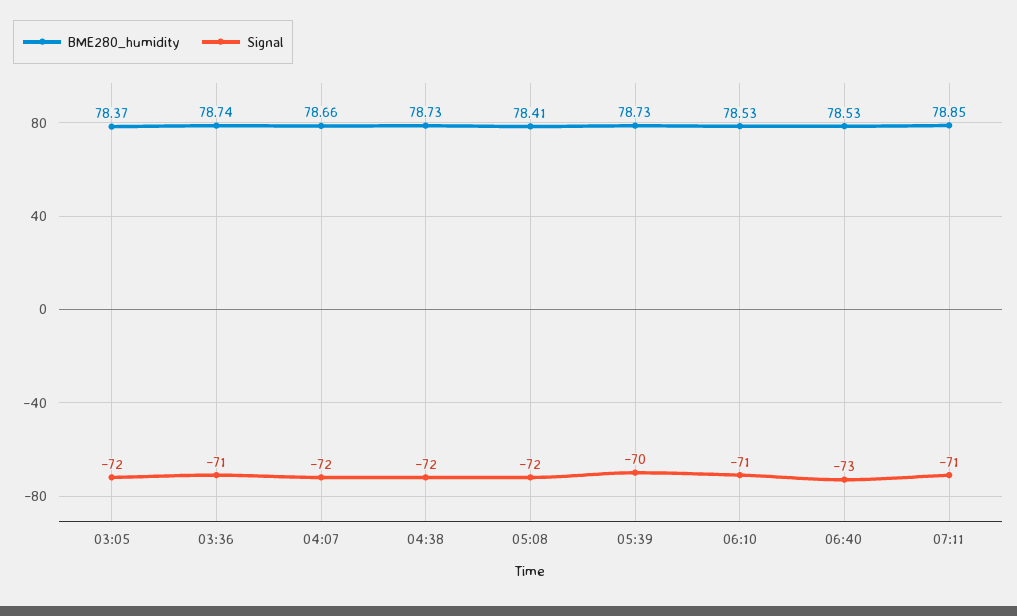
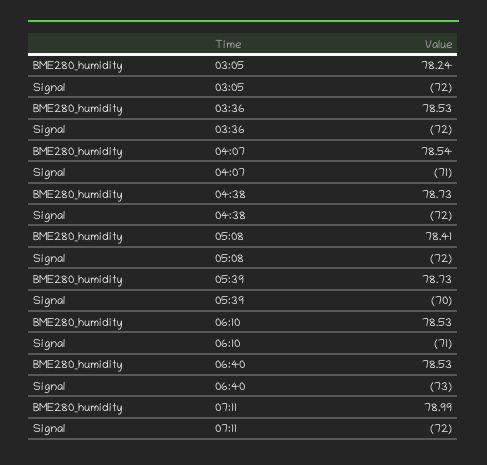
  {
    "BME280_humidity": {
-     "03:05": 78.37,
+     "03:05": 78.24,
-     "03:36": 78.74,
+     "03:36": 78.53,
-     "04:07": 78.66,
+     "04:07": 78.54,
      "04:38": 78.73,
      "05:08": 78.41,
      "05:39": 78.73,
      "06:10": 78.53,
      "06:40": 78.53,
-     "07:11": 78.85
+     "07:11": 78.99
    },
    "Signal": {
      "03:05": -72,
-     "03:36": -71,
+     "03:36": -72,
-     "04:07": -72,
+     "04:07": -71,
      "04:38": -72,
      "05:08": -72,
      "05:39": -70,
      "06:10": -71,
      "06:40": -73,
-     "07:11": -71
+     "07:11": -72
    }
  }

